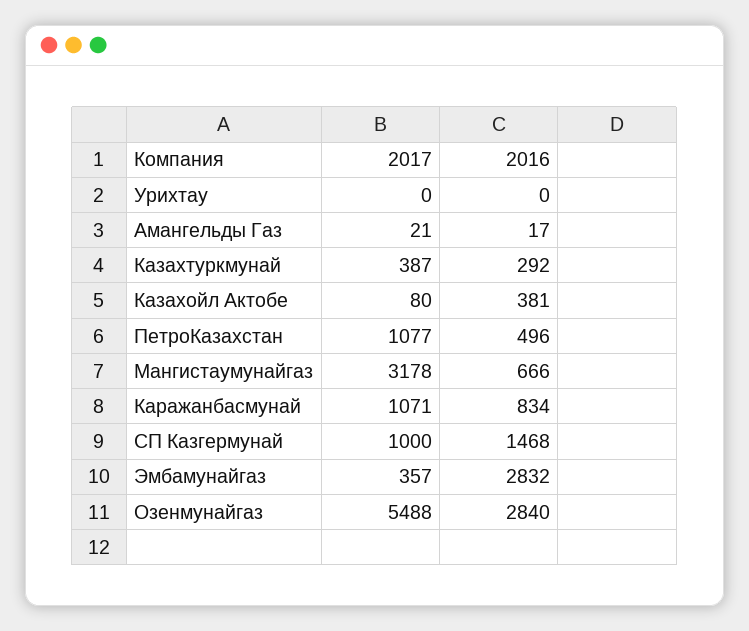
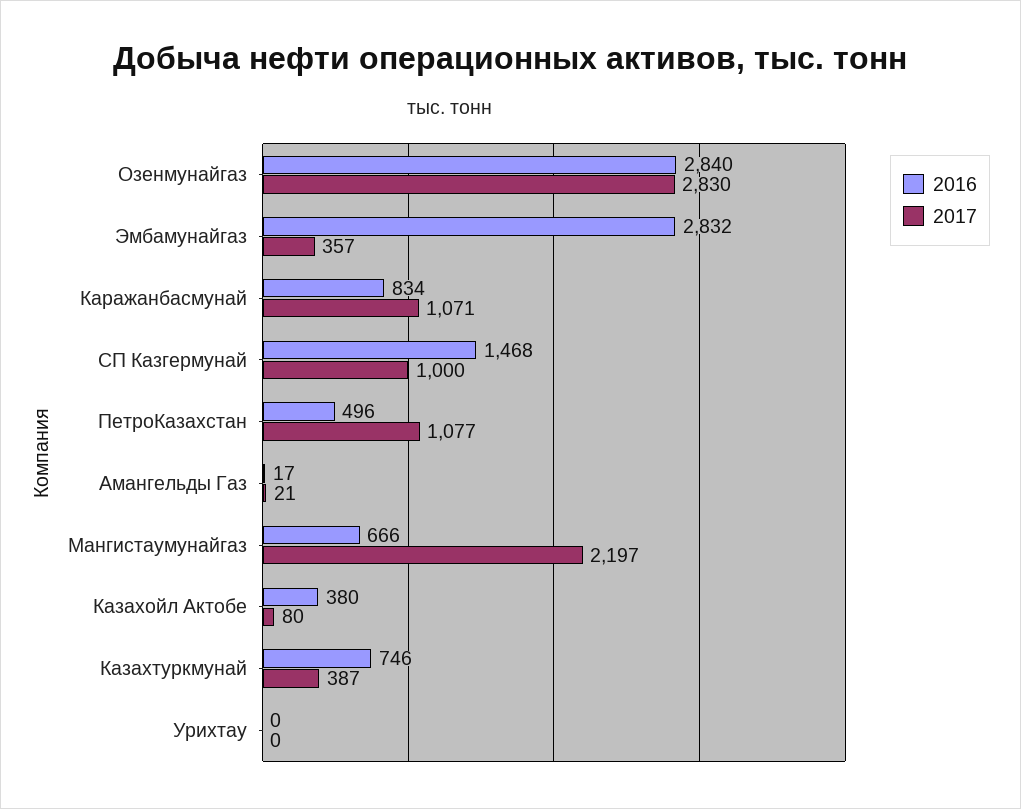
  {
    "2017": {
      "Урихтау": 0,
      "Амангельды Газ": 21,
      "Казахтуркмунай": 387,
      "Казахойл Актобе": 80,
      "ПетроКазахстан": 1077,
-     "Мангистаумунайгаз": 3178,
+     "Мангистаумунайгаз": 2197,
      "Каражанбасмунай": 1071,
      "СП Казгермунай": 1000,
      "Эмбамунайгаз": 357,
-     "Озенмунайгаз": 5488
+     "Озенмунайгаз": 2830
    },
    "2016": {
      "Урихтау": 0,
      "Амангельды Газ": 17,
-     "Казахтуркмунай": 292,
+     "Казахтуркмунай": 746,
-     "Казахойл Актобе": 381,
+     "Казахойл Актобе": 380,
      "ПетроКазахстан": 496,
      "Мангистаумунайгаз": 666,
      "Каражанбасмунай": 834,
      "СП Казгермунай": 1468,
      "Эмбамунайгаз": 2832,
      "Озенмунайгаз": 2840
    }
  }

